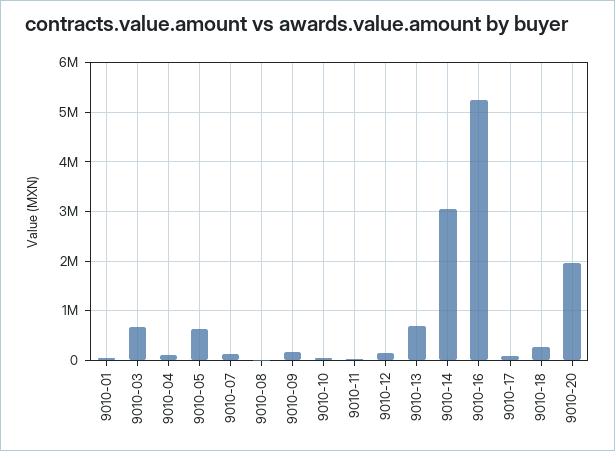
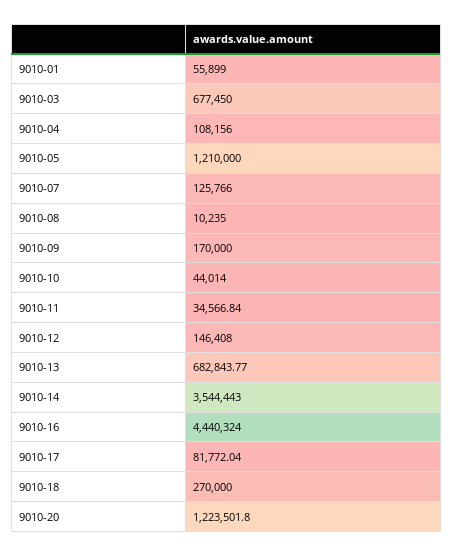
  {
    "9010-01": 55899,
    "9010-03": 677450,
    "9010-04": 108156,
-   "9010-05": 600000,
+   "9010-05": 1210000,
    "9010-07": 125766,
    "9010-08": 10235,
    "9010-09": 170000,
    "9010-10": 44014,
    "9010-11": 34566.84,
    "9010-12": 146408,
    "9010-13": 682843.77,
-   "9010-14": 3000000,
+   "9010-14": 3544443,
-   "9010-16": 5200000,
+   "9010-16": 4440324,
    "9010-17": 81772.04,
    "9010-18": 270000,
-   "9010-20": 2000000
+   "9010-20": 1223501.8
  }

